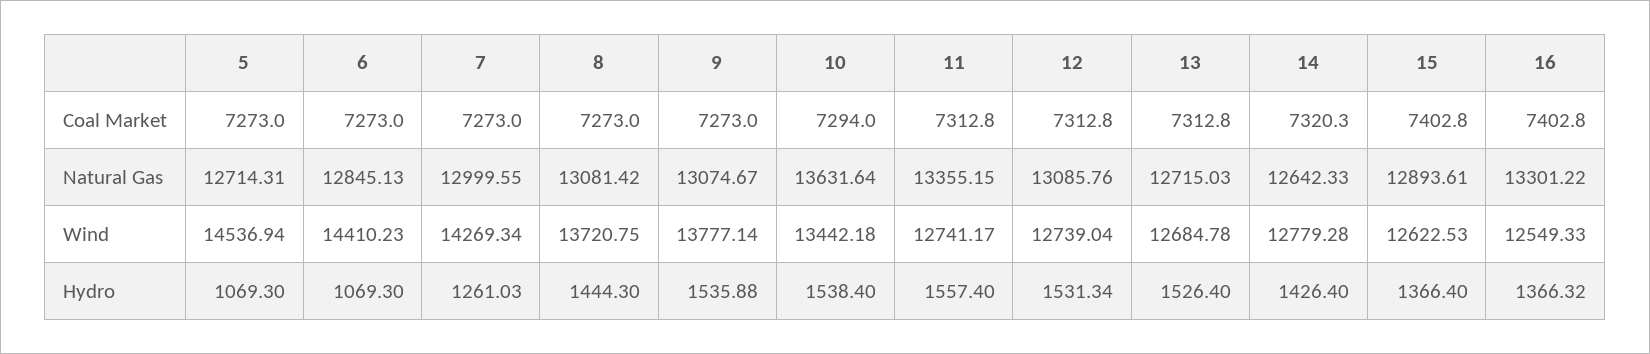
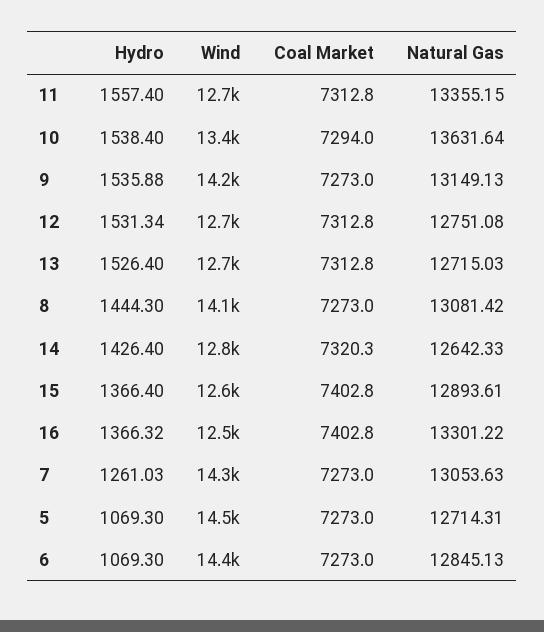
  {
    "5": {
      "Coal Market": 7273,
      "Natural Gas": 12714.31,
      "Wind": 14536.94,
      "Hydro": 1069.3
    },
    "6": {
      "Coal Market": 7273,
      "Natural Gas": 12845.13,
      "Wind": 14410.23,
      "Hydro": 1069.3
    },
    "7": {
      "Coal Market": 7273,
-     "Natural Gas": 12999.55,
+     "Natural Gas": 13053.63,
      "Wind": 14269.34,
      "Hydro": 1261.03
    },
    "8": {
      "Coal Market": 7273,
      "Natural Gas": 13081.42,
-     "Wind": 13720.75,
+     "Wind": 14100,
      "Hydro": 1444.3
    },
    "9": {
      "Coal Market": 7273,
-     "Natural Gas": 13074.67,
+     "Natural Gas": 13149.13,
-     "Wind": 13777.14,
+     "Wind": 14200,
      "Hydro": 1535.88
    },
    "10": {
      "Coal Market": 7294,
      "Natural Gas": 13631.64,
      "Wind": 13442.18,
      "Hydro": 1538.4
    },
    "11": {
      "Coal Market": 7312.8,
      "Natural Gas": 13355.15,
      "Wind": 12741.17,
      "Hydro": 1557.4
    },
    "12": {
      "Coal Market": 7312.8,
-     "Natural Gas": 13085.76,
+     "Natural Gas": 12751.08,
      "Wind": 12739.04,
      "Hydro": 1531.34
    },
    "13": {
      "Coal Market": 7312.8,
      "Natural Gas": 12715.03,
      "Wind": 12684.78,
      "Hydro": 1526.4
    },
    "14": {
      "Coal Market": 7320.3,
      "Natural Gas": 12642.33,
      "Wind": 12779.28,
      "Hydro": 1426.4
    },
    "15": {
      "Coal Market": 7402.8,
      "Natural Gas": 12893.61,
      "Wind": 12622.53,
      "Hydro": 1366.4
    },
    "16": {
      "Coal Market": 7402.8,
      "Natural Gas": 13301.22,
      "Wind": 12549.33,
      "Hydro": 1366.32
    }
  }

